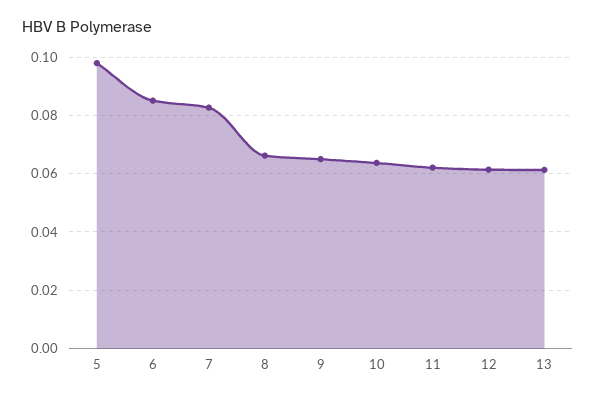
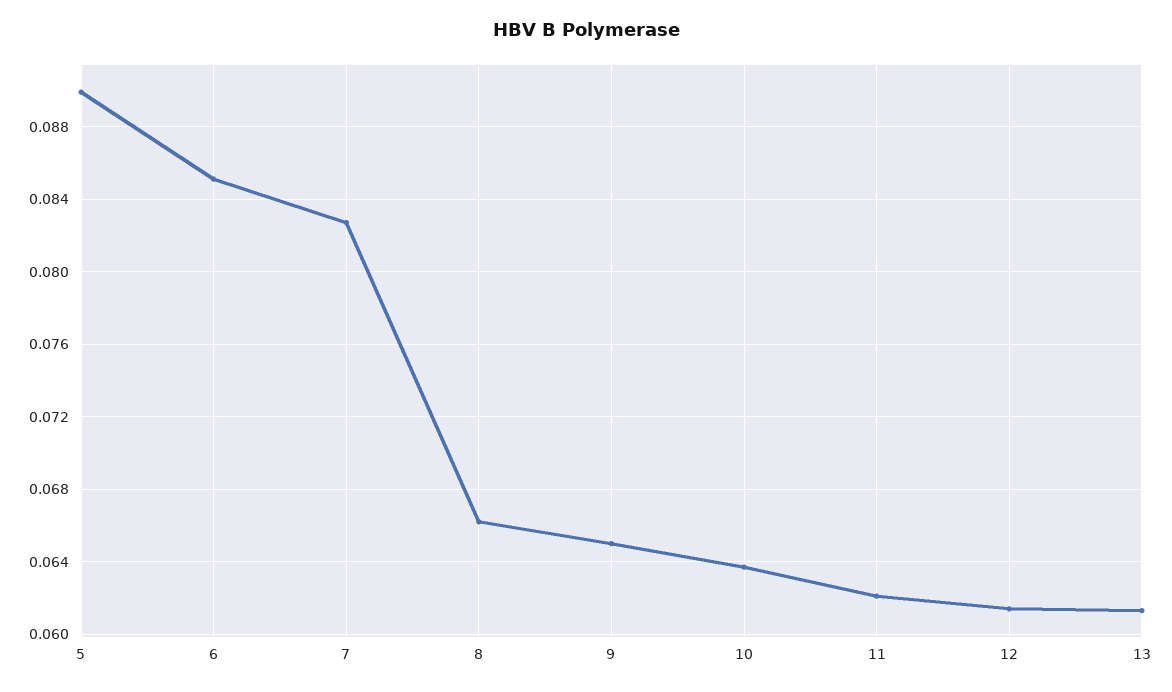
  {
-   "5": 0.0975,
+   "5": 0.09,
    "6": 0.085,
    "7": 0.0825,
    "8": 0.066,
    "9": 0.065,
    "10": 0.0635,
    "11": 0.062,
    "12": 0.0615,
    "13": 0.0615
  }

